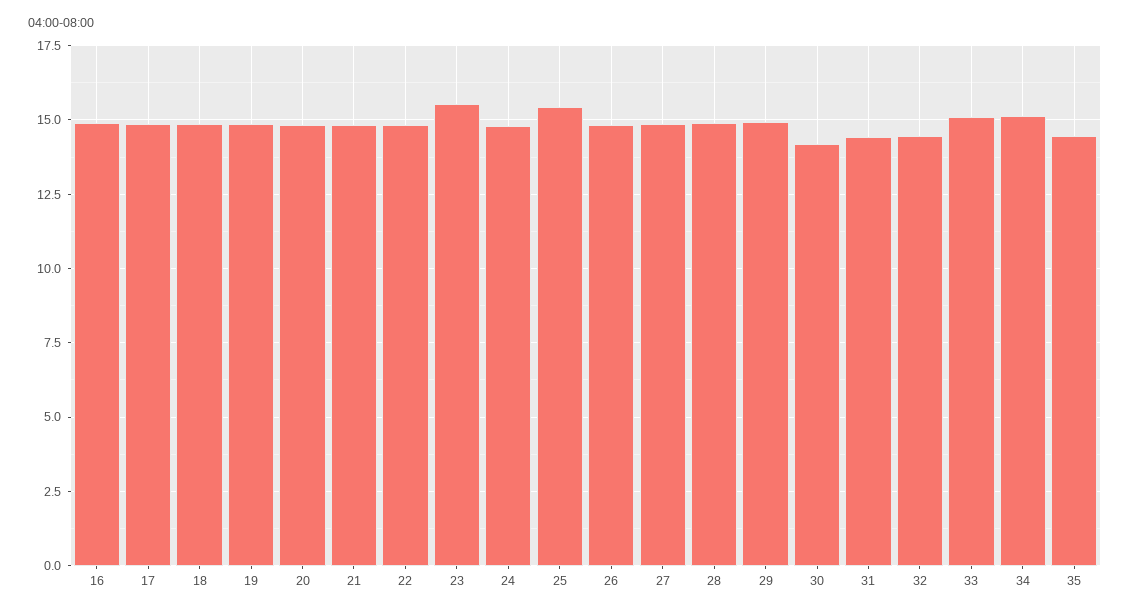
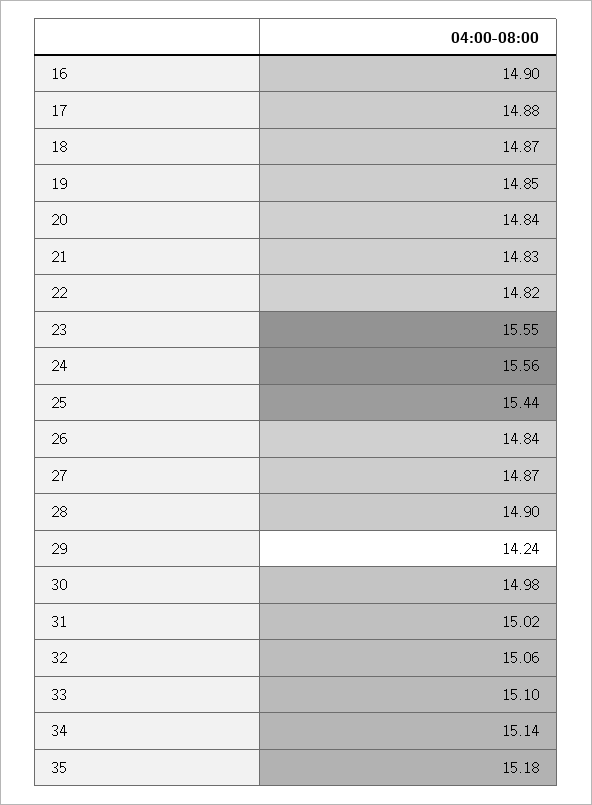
  {
    "16": 14.9,
    "17": 14.88,
    "18": 14.87,
    "19": 14.85,
    "20": 14.84,
    "21": 14.83,
    "22": 14.82,
    "23": 15.55,
-   "24": 14.75,
+   "24": 15.56,
    "25": 15.44,
    "26": 14.84,
    "27": 14.87,
    "28": 14.9,
-   "29": 15,
+   "29": 14.24,
-   "30": 14.25,
+   "30": 14.98,
-   "31": 14.5,
+   "31": 15.02,
-   "32": 14.5,
+   "32": 15.06,
    "33": 15.1,
    "34": 15.14,
-   "35": 14.5
+   "35": 15.18
  }

